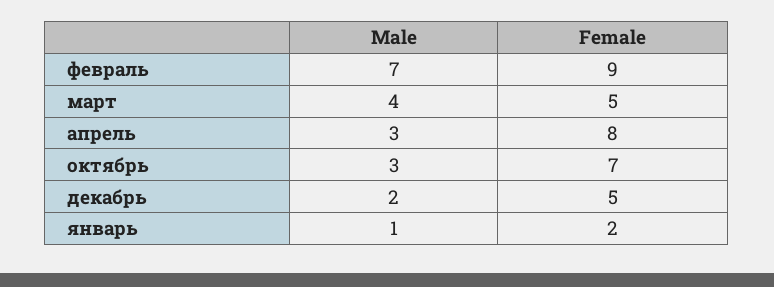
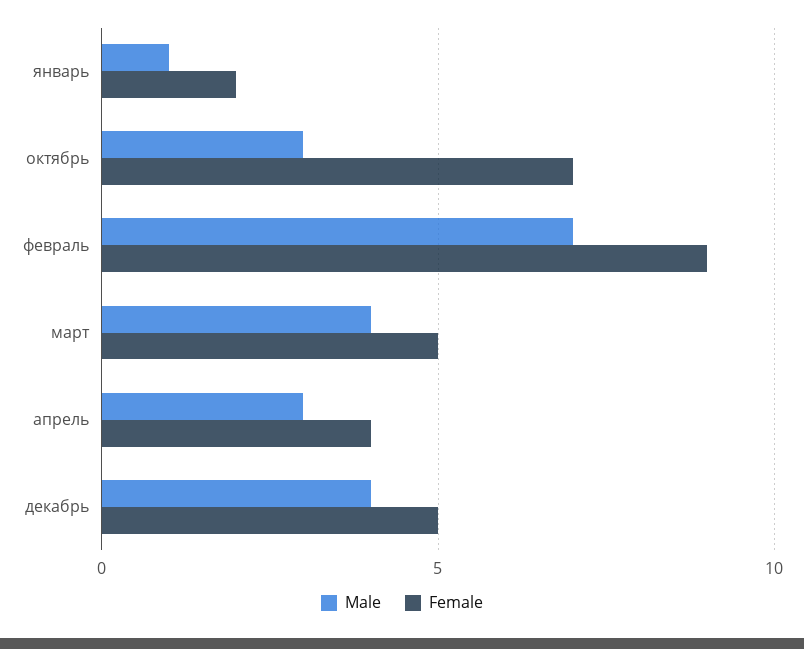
  {
    "Male": {
      "февраль": 7,
      "март": 4,
      "апрель": 3,
      "октябрь": 3,
-     "декабрь": 2,
+     "декабрь": 4,
      "январь": 1
    },
    "Female": {
      "февраль": 9,
      "март": 5,
-     "апрель": 8,
+     "апрель": 4,
      "октябрь": 7,
      "декабрь": 5,
      "январь": 2
    }
  }

